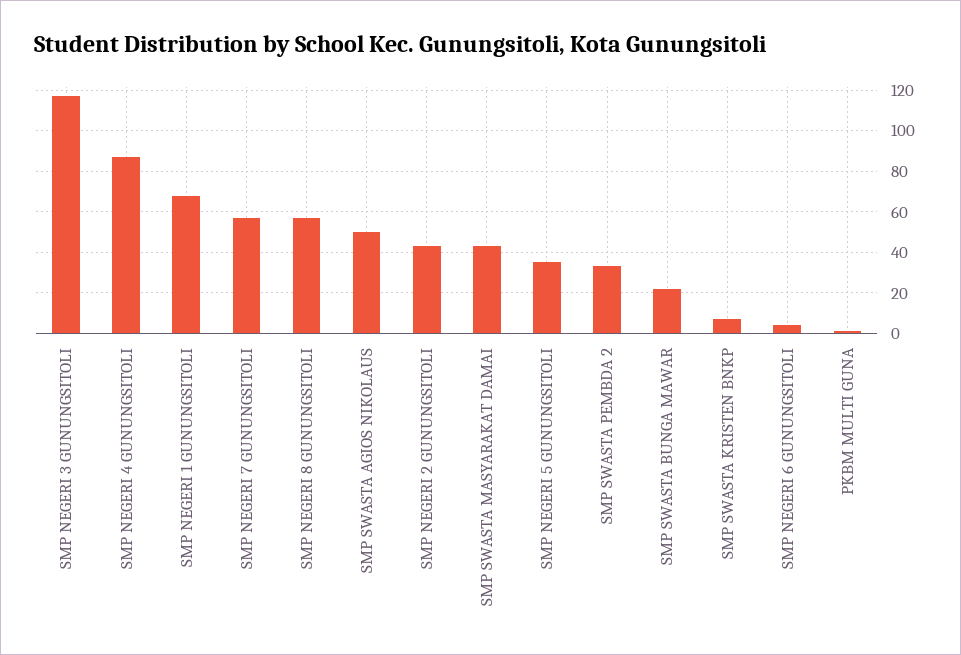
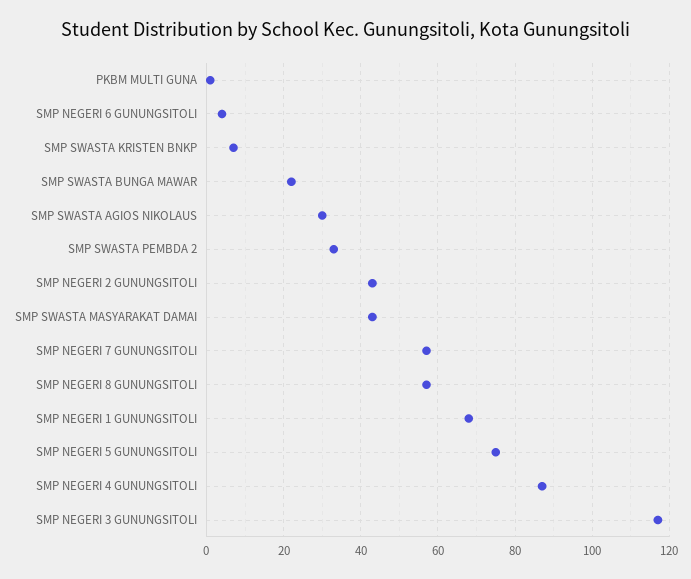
  {
    "SMP NEGERI 3 GUNUNGSITOLI": 115,
    "SMP NEGERI 4 GUNUNGSITOLI": 85,
    "SMP NEGERI 1 GUNUNGSITOLI": 70,
    "SMP NEGERI 7 GUNUNGSITOLI": 55,
    "SMP NEGERI 8 GUNUNGSITOLI": 55,
-   "SMP SWASTA AGIOS NIKOLAUS": 50,
+   "SMP SWASTA AGIOS NIKOLAUS": 30,
    "SMP NEGERI 2 GUNUNGSITOLI": 45,
    "SMP SWASTA MASYARAKAT DAMAI": 45,
-   "SMP NEGERI 5 GUNUNGSITOLI": 35,
+   "SMP NEGERI 5 GUNUNGSITOLI": 75,
    "SMP SWASTA PEMBDA 2": 35,
    "SMP SWASTA BUNGA MAWAR": 20,
    "SMP SWASTA KRISTEN BNKP": 5,
    "SMP NEGERI 6 GUNUNGSITOLI": 5,
    "PKBM MULTI GUNA": 0
  }

